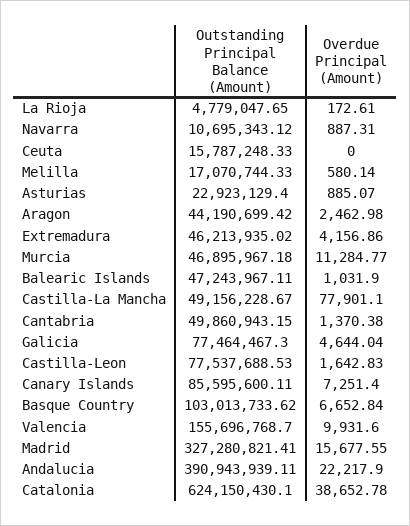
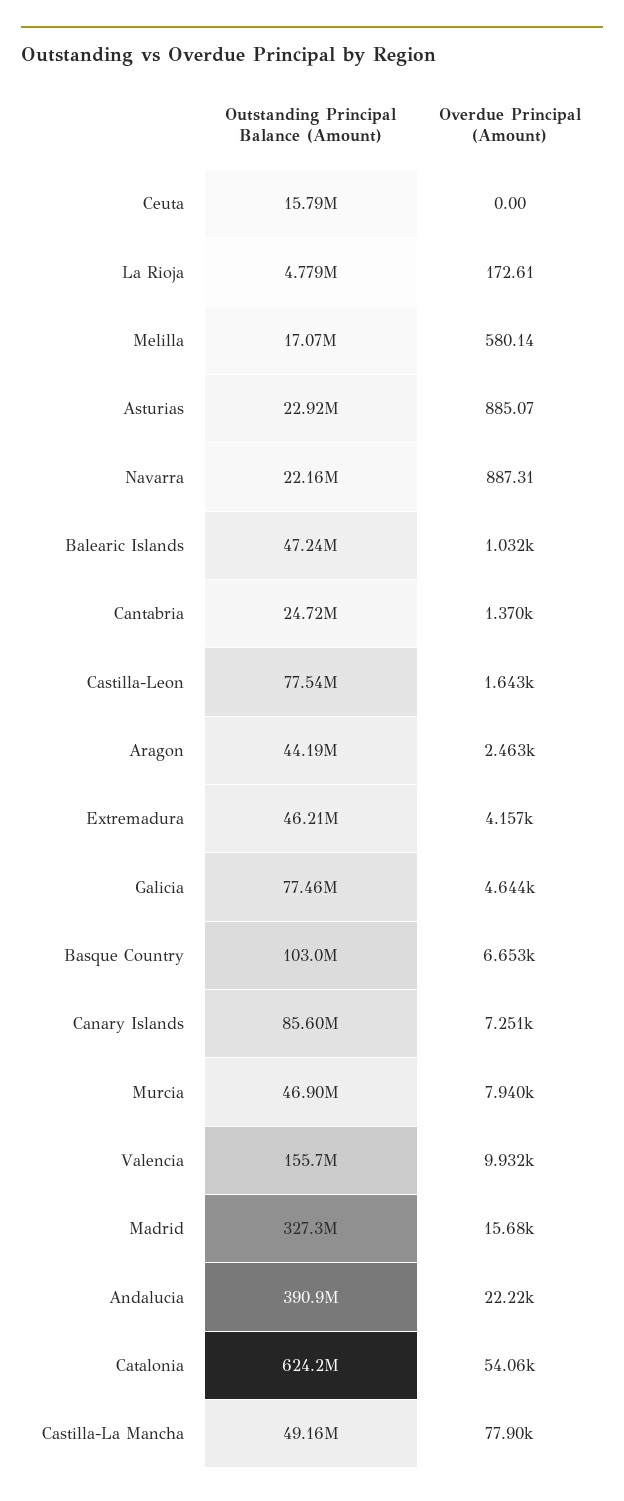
  {
    "Outstanding Principal Balance (Amount)": {
      "La Rioja": 4779047.65,
-     "Navarra": 10695343.12,
+     "Navarra": 22160000,
      "Ceuta": 15787248.33,
      "Melilla": 17070744.33,
      "Asturias": 22923129.4,
      "Aragon": 44190699.42,
      "Extremadura": 46213935.02,
      "Murcia": 46895967.18,
      "Balearic Islands": 47243967.11,
      "Castilla-La Mancha": 49156228.67,
-     "Cantabria": 49860943.15,
+     "Cantabria": 24720000,
      "Galicia": 77464467.3,
      "Castilla-Leon": 77537688.53,
      "Canary Islands": 85595600.11,
      "Basque Country": 103013733.62,
      "Valencia": 155696768.7,
      "Madrid": 327280821.41,
      "Andalucia": 390943939.11,
      "Catalonia": 624150430.1
    },
    "Overdue Principal (Amount)": {
      "La Rioja": 172.61,
      "Navarra": 887.31,
      "Ceuta": 0,
      "Melilla": 580.14,
      "Asturias": 885.07,
      "Aragon": 2462.98,
      "Extremadura": 4156.86,
-     "Murcia": 11284.77,
+     "Murcia": 7940,
      "Balearic Islands": 1031.9,
      "Castilla-La Mancha": 77901.1,
      "Cantabria": 1370.38,
      "Galicia": 4644.04,
      "Castilla-Leon": 1642.83,
      "Canary Islands": 7251.4,
      "Basque Country": 6652.84,
      "Valencia": 9931.6,
      "Madrid": 15677.55,
      "Andalucia": 22217.9,
-     "Catalonia": 38652.78
+     "Catalonia": 54060
    }
  }

